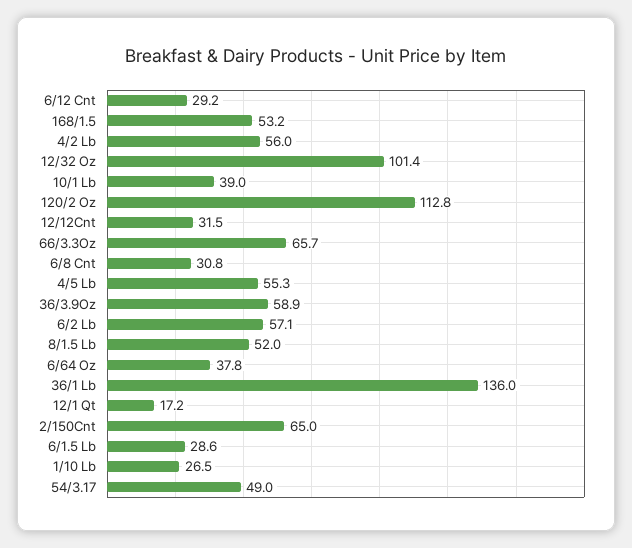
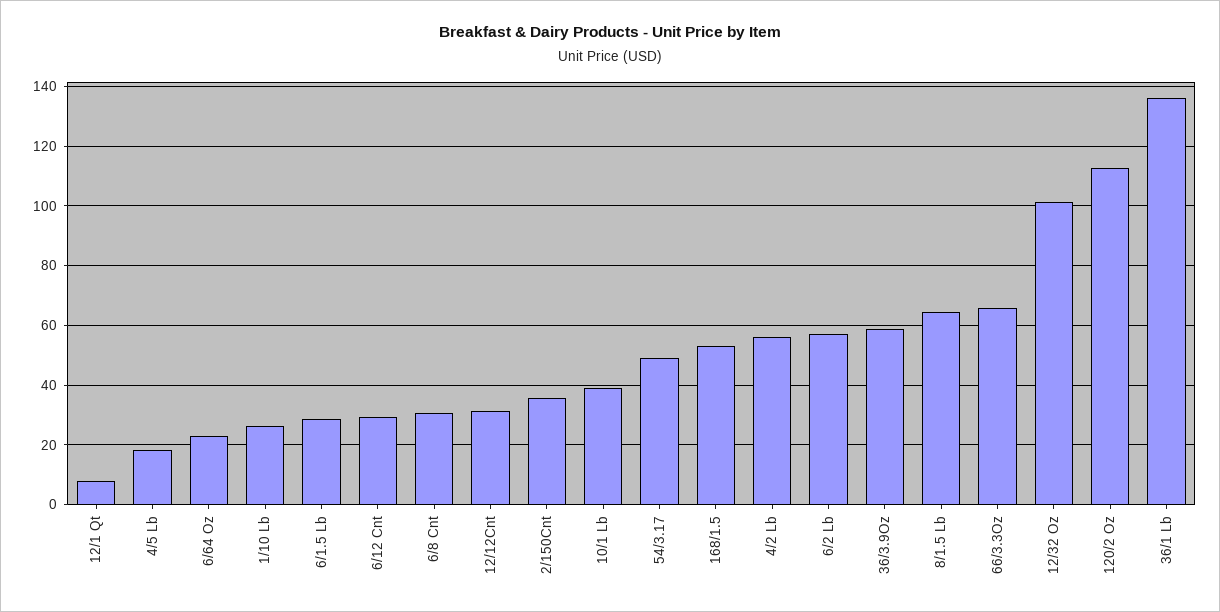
  {
    "6/12 Cnt": 29.2,
    "168/1.5": 53.2,
    "4/2 Lb": 56,
    "12/32 Oz": 101.4,
    "10/1 Lb": 39,
    "120/2 Oz": 112.8,
    "12/12Cnt": 31.5,
    "66/3.3Oz": 65.7,
    "6/8 Cnt": 30.8,
-   "4/5 Lb": 55.3,
+   "4/5 Lb": 17.5,
    "36/3.9Oz": 58.9,
    "6/2 Lb": 57.1,
-   "8/1.5 Lb": 52,
+   "8/1.5 Lb": 65,
-   "6/64 Oz": 37.8,
+   "6/64 Oz": 22.5,
    "36/1 Lb": 136,
-   "12/1 Qt": 17.2,
+   "12/1 Qt": 7.5,
-   "2/150Cnt": 65,
+   "2/150Cnt": 35,
    "6/1.5 Lb": 28.6,
    "1/10 Lb": 26.5,
    "54/3.17": 49
  }

